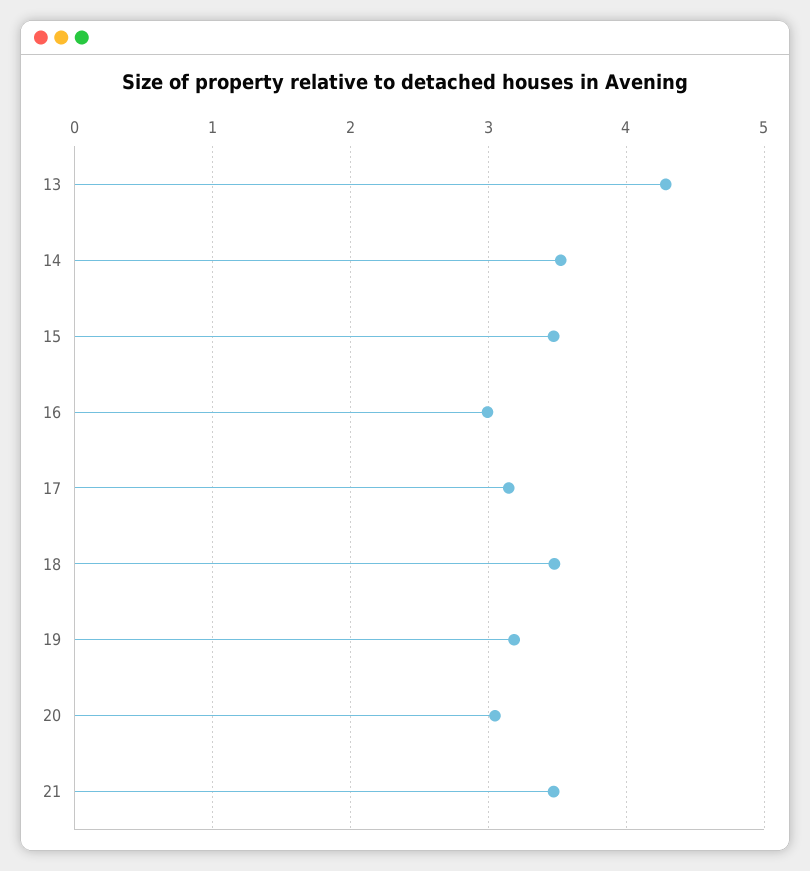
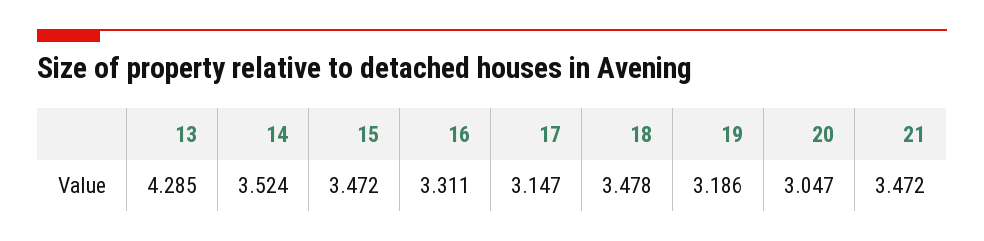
  {
    "13": 4.285,
    "14": 3.524,
    "15": 3.472,
-   "16": 3,
+   "16": 3.311,
    "17": 3.147,
    "18": 3.478,
    "19": 3.186,
    "20": 3.047,
    "21": 3.472
  }

